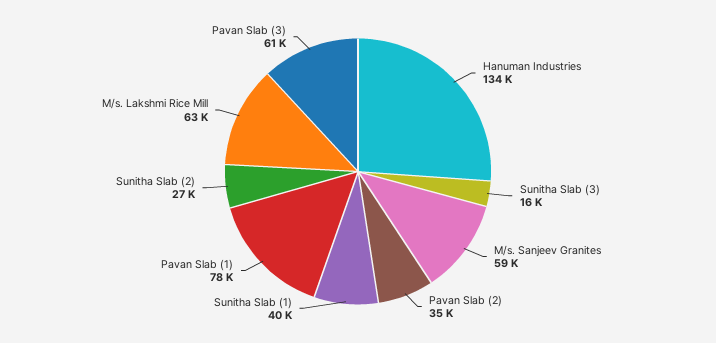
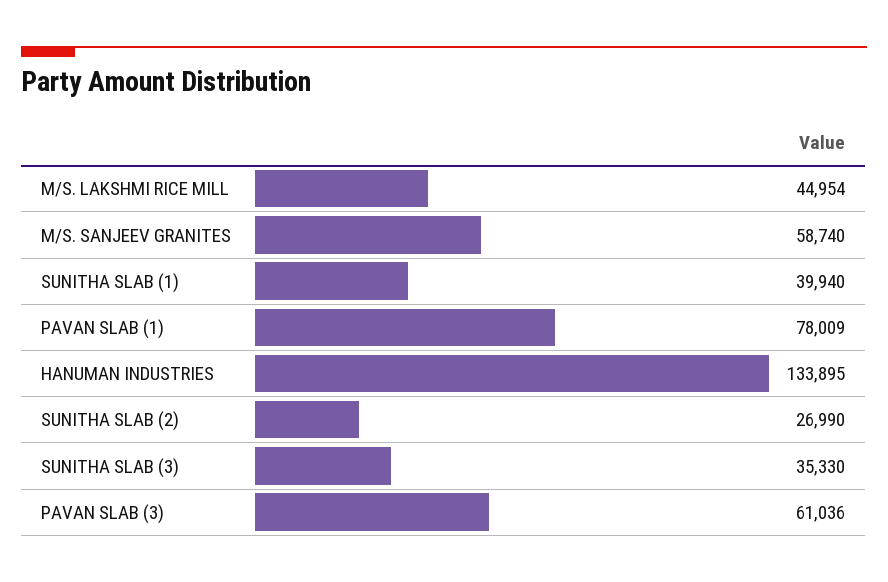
  {
    "Hanuman Industries": 133895,
-   "Sunitha Slab (3)": 16000,
+   "Sunitha Slab (3)": 35330,
    "M/s. Sanjeev Granites": 58740,
-   "Pavan Slab (2)": 35000,
    "Sunitha Slab (1)": 39940,
    "Pavan Slab (1)": 78009,
    "Sunitha Slab (2)": 26990,
-   "M/s. Lakshmi Rice Mill": 63000,
+   "M/s. Lakshmi Rice Mill": 44954,
    "Pavan Slab (3)": 61036
  }

